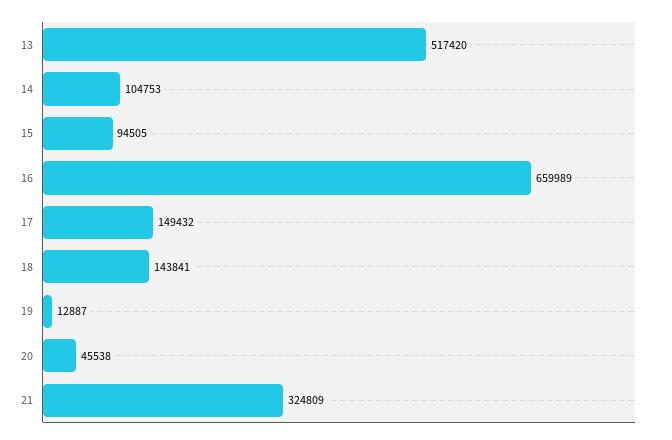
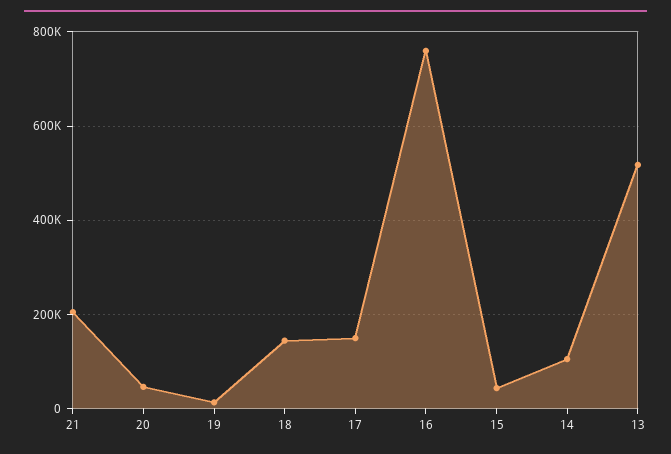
  {
    "13": 517420,
    "14": 104753,
-   "15": 94505,
+   "15": 40000,
-   "16": 659989,
+   "16": 760000,
    "17": 149432,
    "18": 143841,
    "19": 12887,
    "20": 45538,
-   "21": 324809
+   "21": 200000
  }

